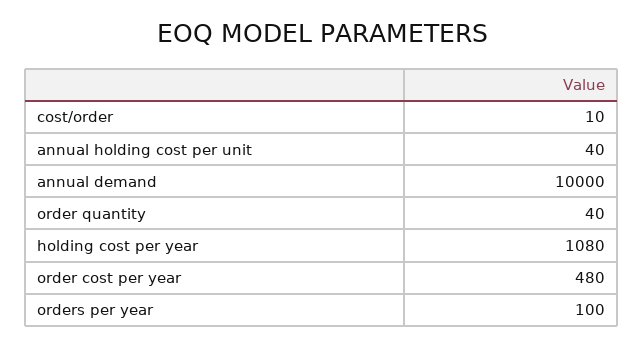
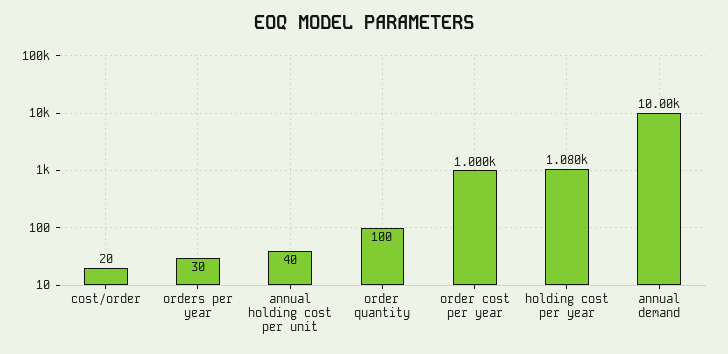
  {
-   "cost/order": 10,
+   "cost/order": 20,
    "annual holding cost per unit": 40,
    "annual demand": 10000,
-   "order quantity": 40,
+   "order quantity": 100,
    "holding cost per year": 1080,
-   "order cost per year": 480,
+   "order cost per year": 1000,
-   "orders per year": 100
+   "orders per year": 30
  }

